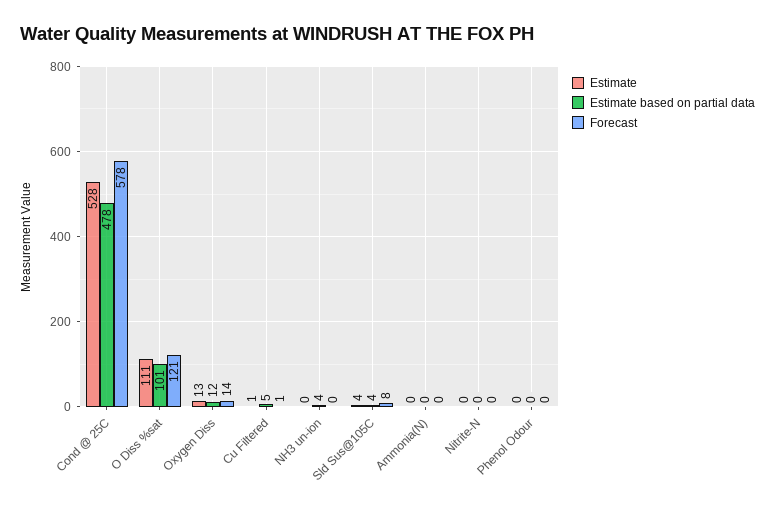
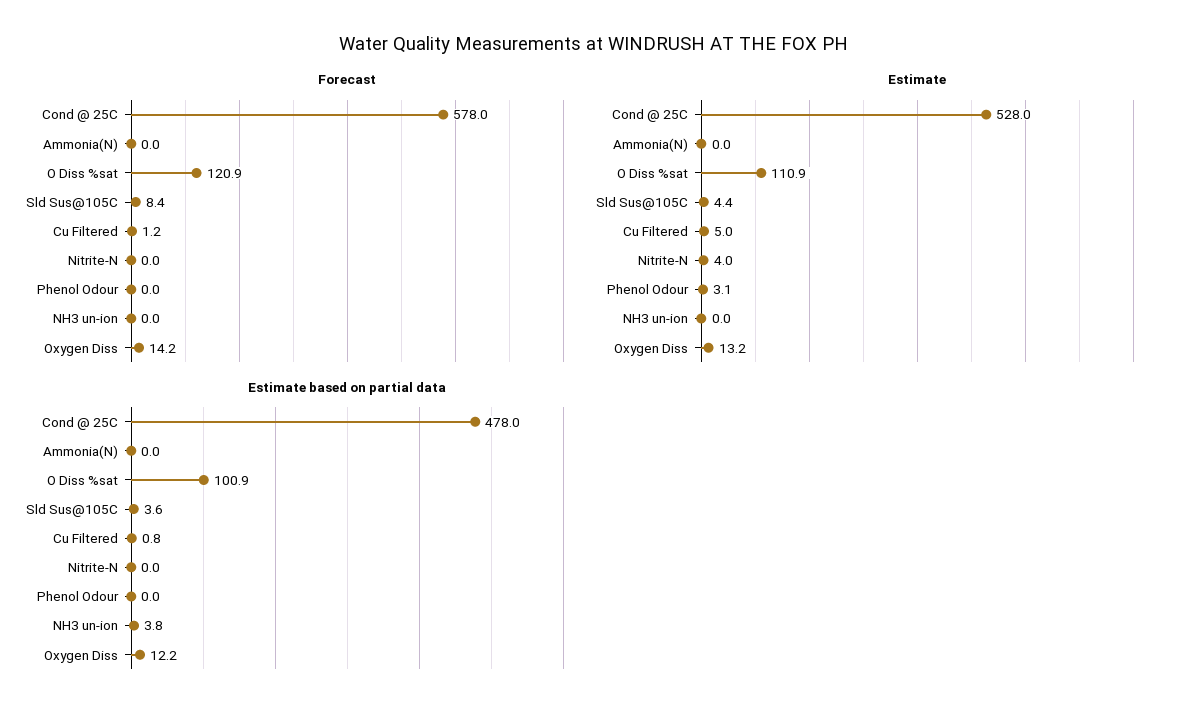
  {
    "Estimate": {
      "Cond @ 25C": 528,
      "O Diss %sat": 110.9,
      "Oxygen Diss": 13.2,
-     "Cu Filtered": 1,
+     "Cu Filtered": 5,
      "NH3 un-ion": 0,
      "Sld Sus@105C": 4.4,
      "Ammonia(N)": 0,
-     "Nitrite-N": 0,
+     "Nitrite-N": 4,
-     "Phenol Odour": 0
+     "Phenol Odour": 3.1
    },
    "Estimate based on partial data": {
      "Cond @ 25C": 478,
      "O Diss %sat": 100.9,
      "Oxygen Diss": 12.2,
-     "Cu Filtered": 5,
+     "Cu Filtered": 0.8,
      "NH3 un-ion": 3.8,
      "Sld Sus@105C": 3.6,
      "Ammonia(N)": 0,
      "Nitrite-N": 0,
      "Phenol Odour": 0
    },
    "Forecast": {
      "Cond @ 25C": 578,
      "O Diss %sat": 120.9,
      "Oxygen Diss": 14.2,
      "Cu Filtered": 1.2,
      "NH3 un-ion": 0,
      "Sld Sus@105C": 8.4,
      "Ammonia(N)": 0,
      "Nitrite-N": 0,
      "Phenol Odour": 0
    }
  }

